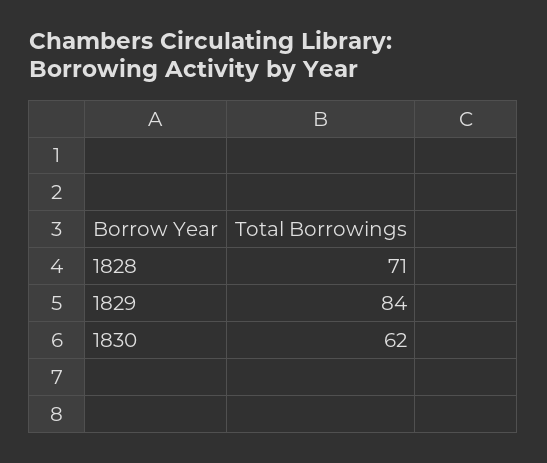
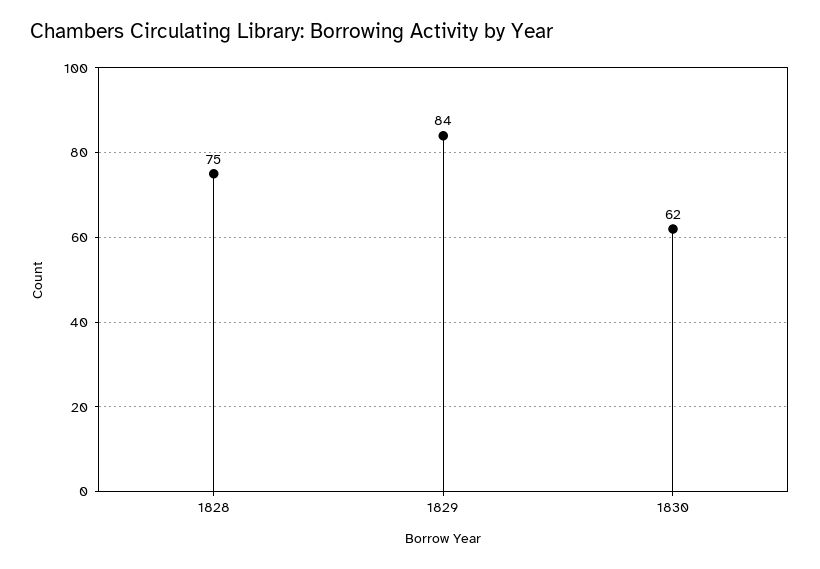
  {
-   "1828": 71,
+   "1828": 75,
    "1829": 84,
    "1830": 62
  }

